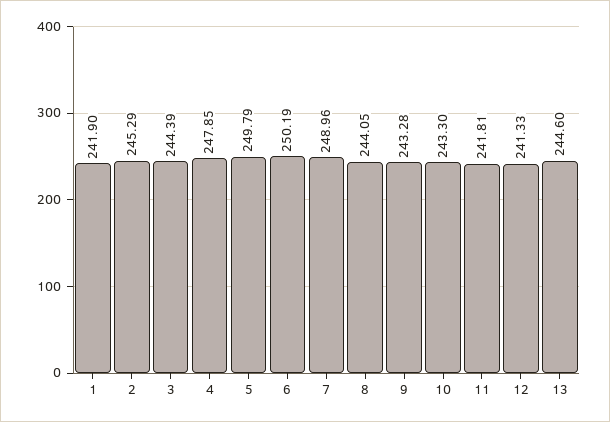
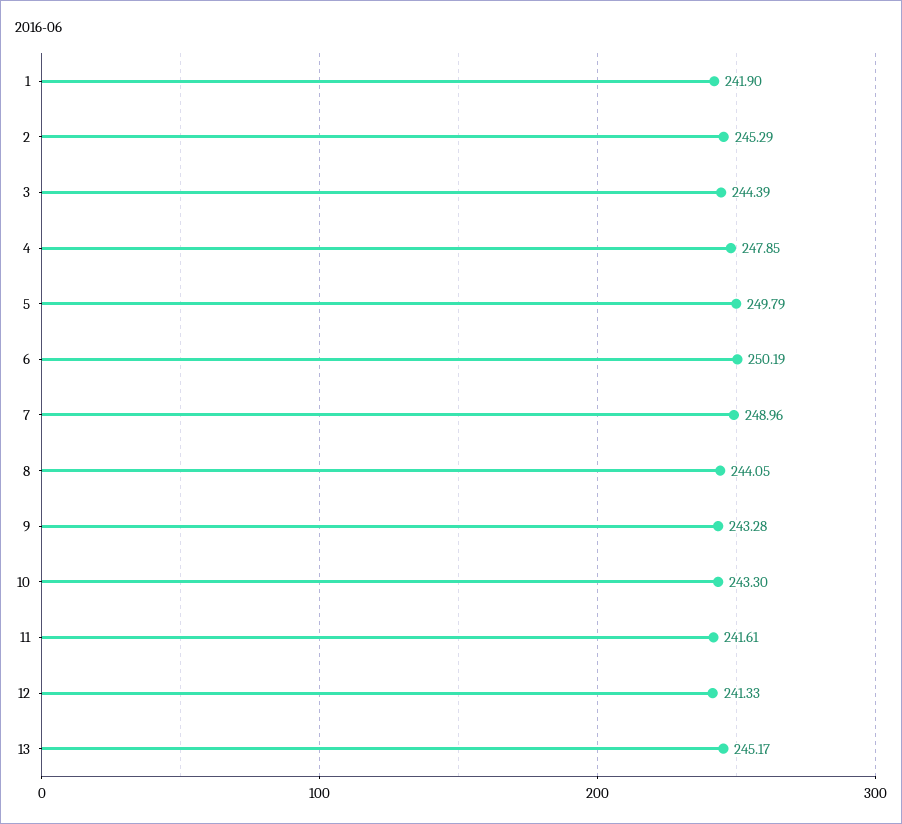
  {
    "1": 241.9,
    "2": 245.29,
    "3": 244.39,
    "4": 247.85,
    "5": 249.79,
    "6": 250.19,
    "7": 248.96,
    "8": 244.05,
    "9": 243.28,
    "10": 243.3,
-   "11": 241.81,
+   "11": 241.61,
    "12": 241.33,
-   "13": 244.6
+   "13": 245.17
  }

